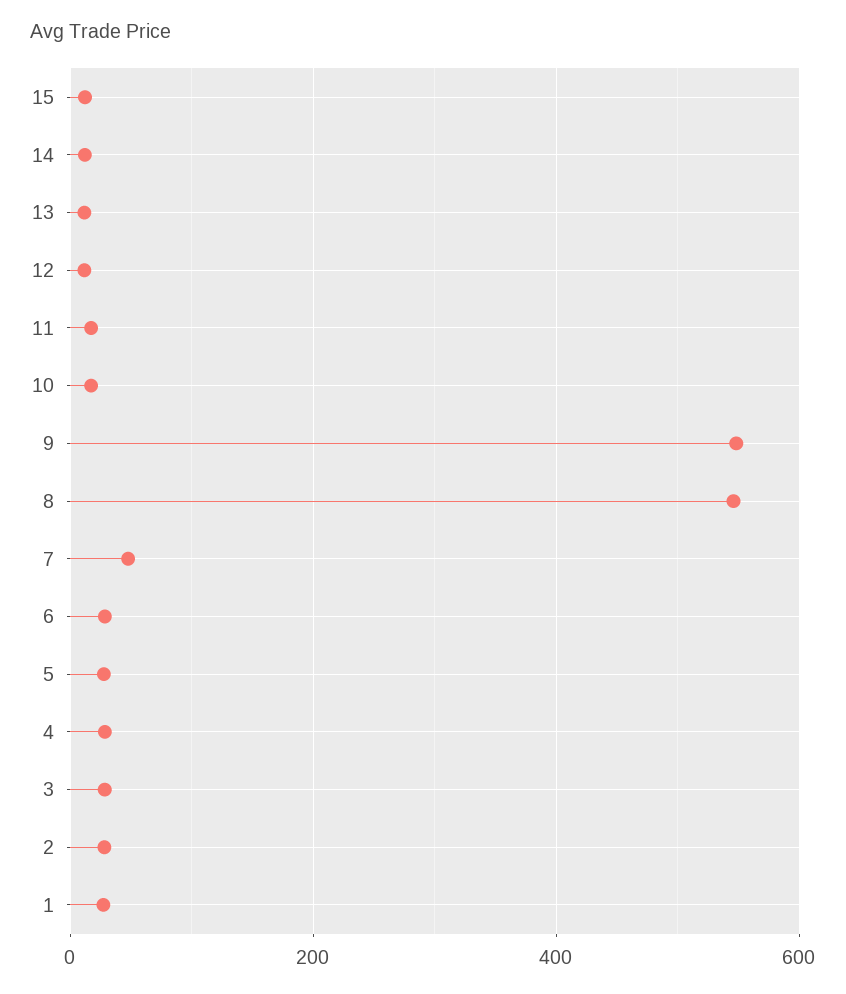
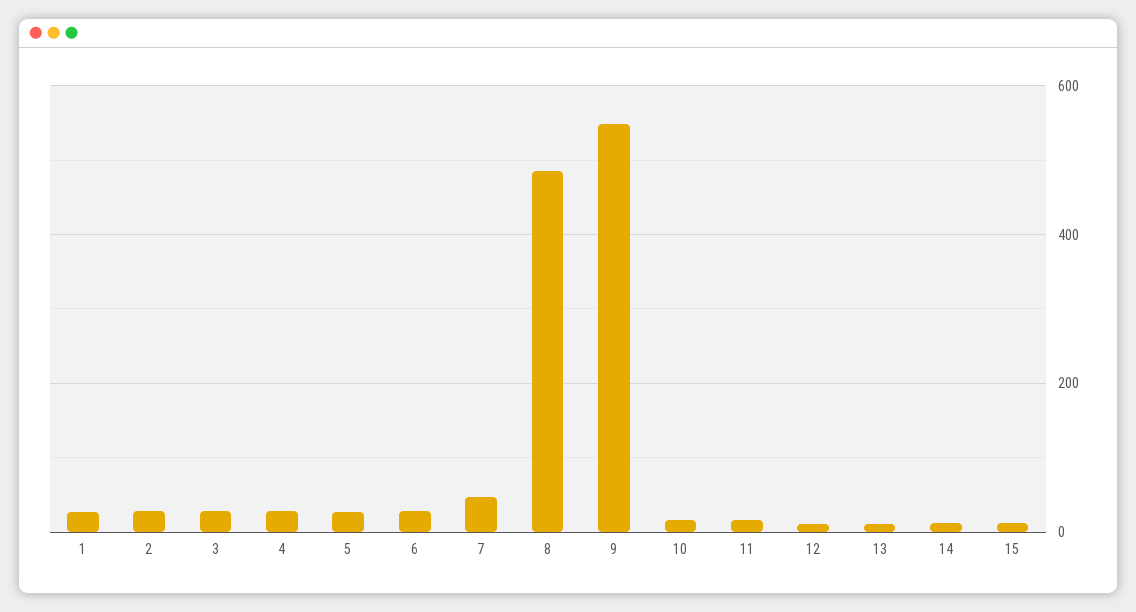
  {
    "15": 20,
    "14": 20,
    "13": 20,
    "12": 20,
    "11": 20,
    "10": 20,
    "9": 540,
-   "8": 540,
+   "8": 480,
    "7": 40,
    "6": 20,
    "5": 20,
    "4": 20,
    "3": 20,
    "2": 20,
    "1": 20
  }

